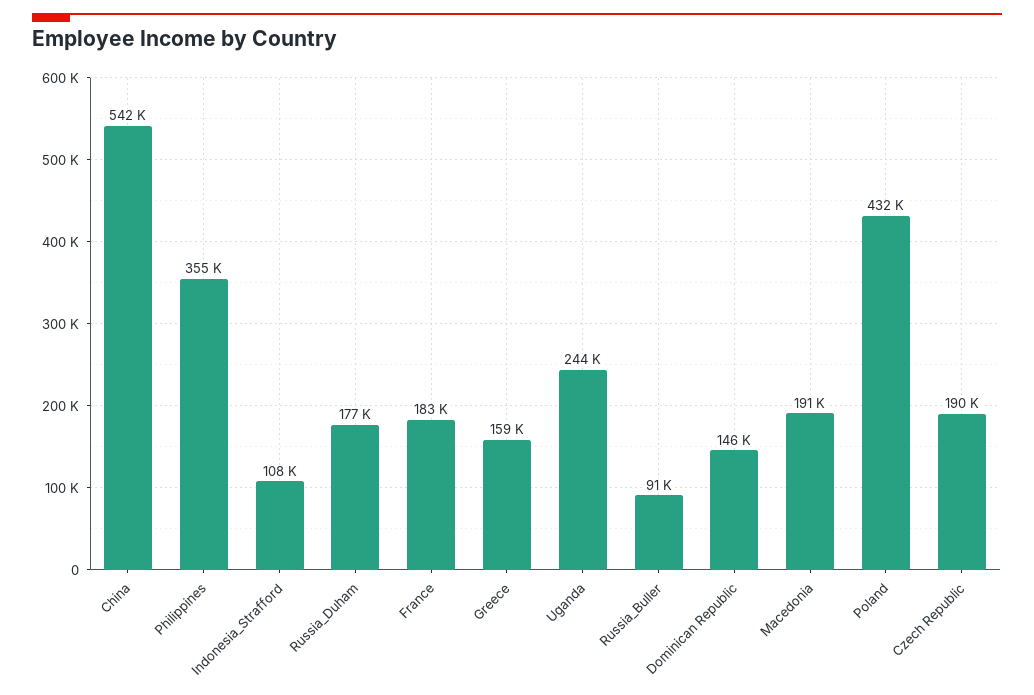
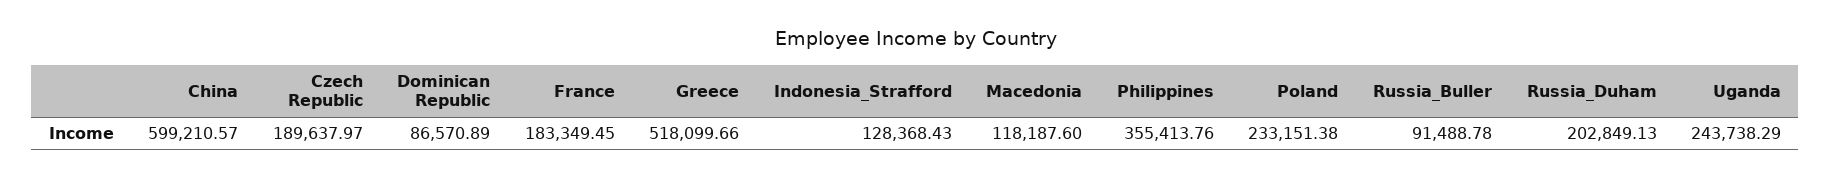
  {
-   "China": 542000,
+   "China": 599210.57,
    "Philippines": 355413.76,
-   "Indonesia_Strafford": 108000,
+   "Indonesia_Strafford": 128368.43,
-   "Russia_Duham": 177000,
+   "Russia_Duham": 202849.13,
    "France": 183349.45,
-   "Greece": 159000,
+   "Greece": 518099.66,
    "Uganda": 243738.29,
    "Russia_Buller": 91488.78,
-   "Dominican Republic": 146000,
+   "Dominican Republic": 86570.89,
-   "Macedonia": 191000,
+   "Macedonia": 118187.6,
-   "Poland": 432000,
+   "Poland": 233151.38,
    "Czech Republic": 189637.97
  }

